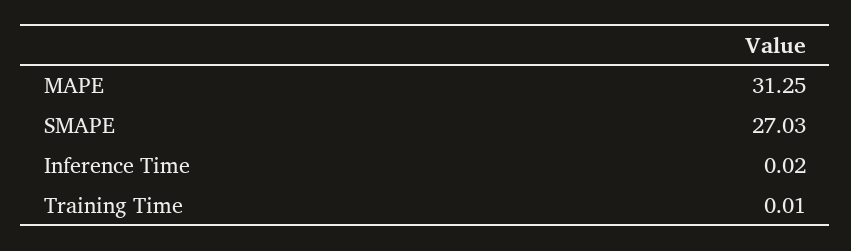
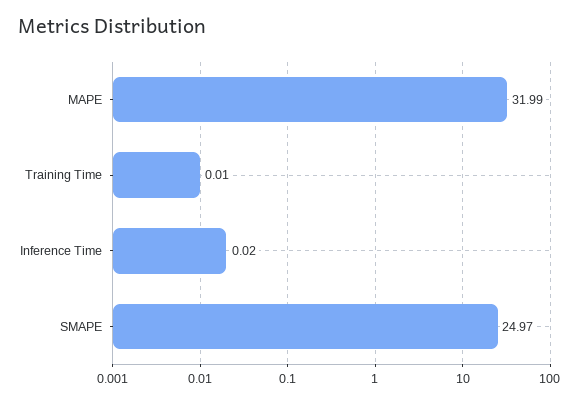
  {
-   "MAPE": 31.25,
+   "MAPE": 31.99,
-   "SMAPE": 27.03,
+   "SMAPE": 24.97,
    "Inference Time": 0.02,
    "Training Time": 0.01
  }

